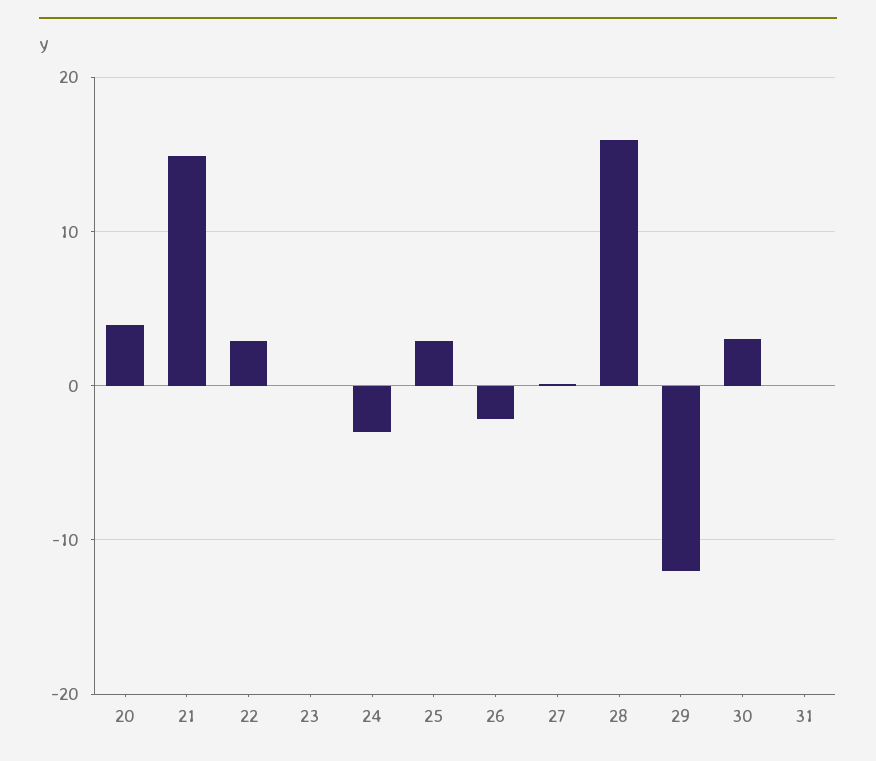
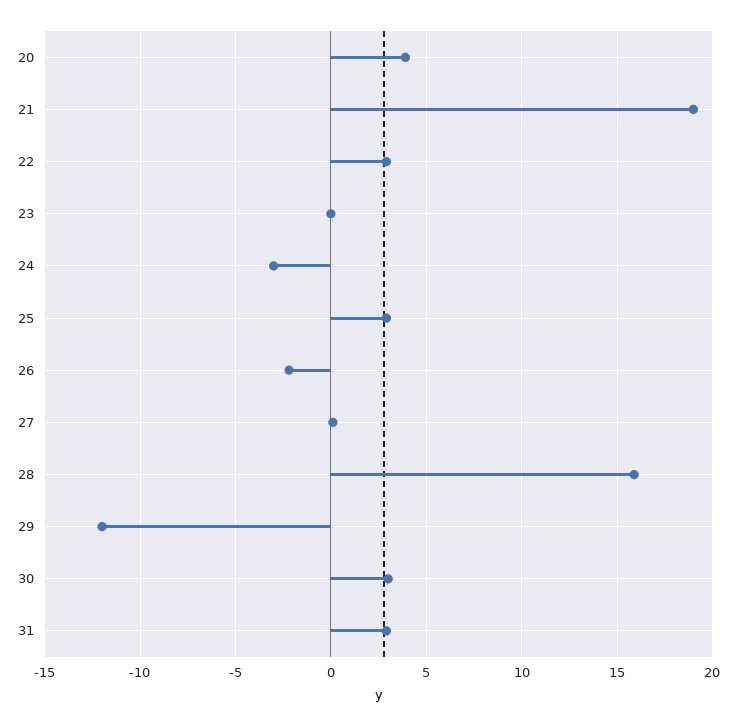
  {
    "20": 4,
-   "21": 15,
+   "21": 19,
    "22": 3,
    "23": 0,
    "24": -3,
    "25": 3,
    "26": -2,
    "27": 0,
    "28": 16,
    "29": -12,
    "30": 3,
-   "31": 0
+   "31": 3
  }

